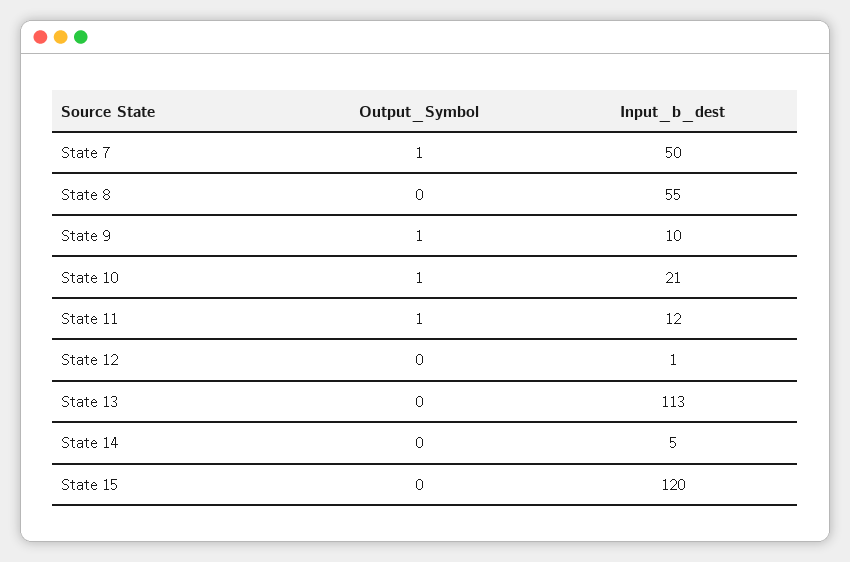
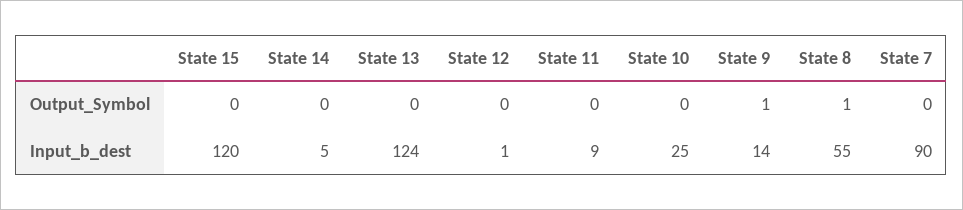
  {
    "Output_Symbol": {
-     "State 7": 1,
+     "State 7": 0,
-     "State 8": 0,
+     "State 8": 1,
      "State 9": 1,
-     "State 10": 1,
+     "State 10": 0,
-     "State 11": 1,
+     "State 11": 0,
      "State 12": 0,
      "State 13": 0,
      "State 14": 0,
      "State 15": 0
    },
    "Input_b_dest": {
-     "State 7": 50,
+     "State 7": 90,
      "State 8": 55,
-     "State 9": 10,
+     "State 9": 14,
-     "State 10": 21,
+     "State 10": 25,
-     "State 11": 12,
+     "State 11": 9,
      "State 12": 1,
-     "State 13": 113,
+     "State 13": 124,
      "State 14": 5,
      "State 15": 120
    }
  }

